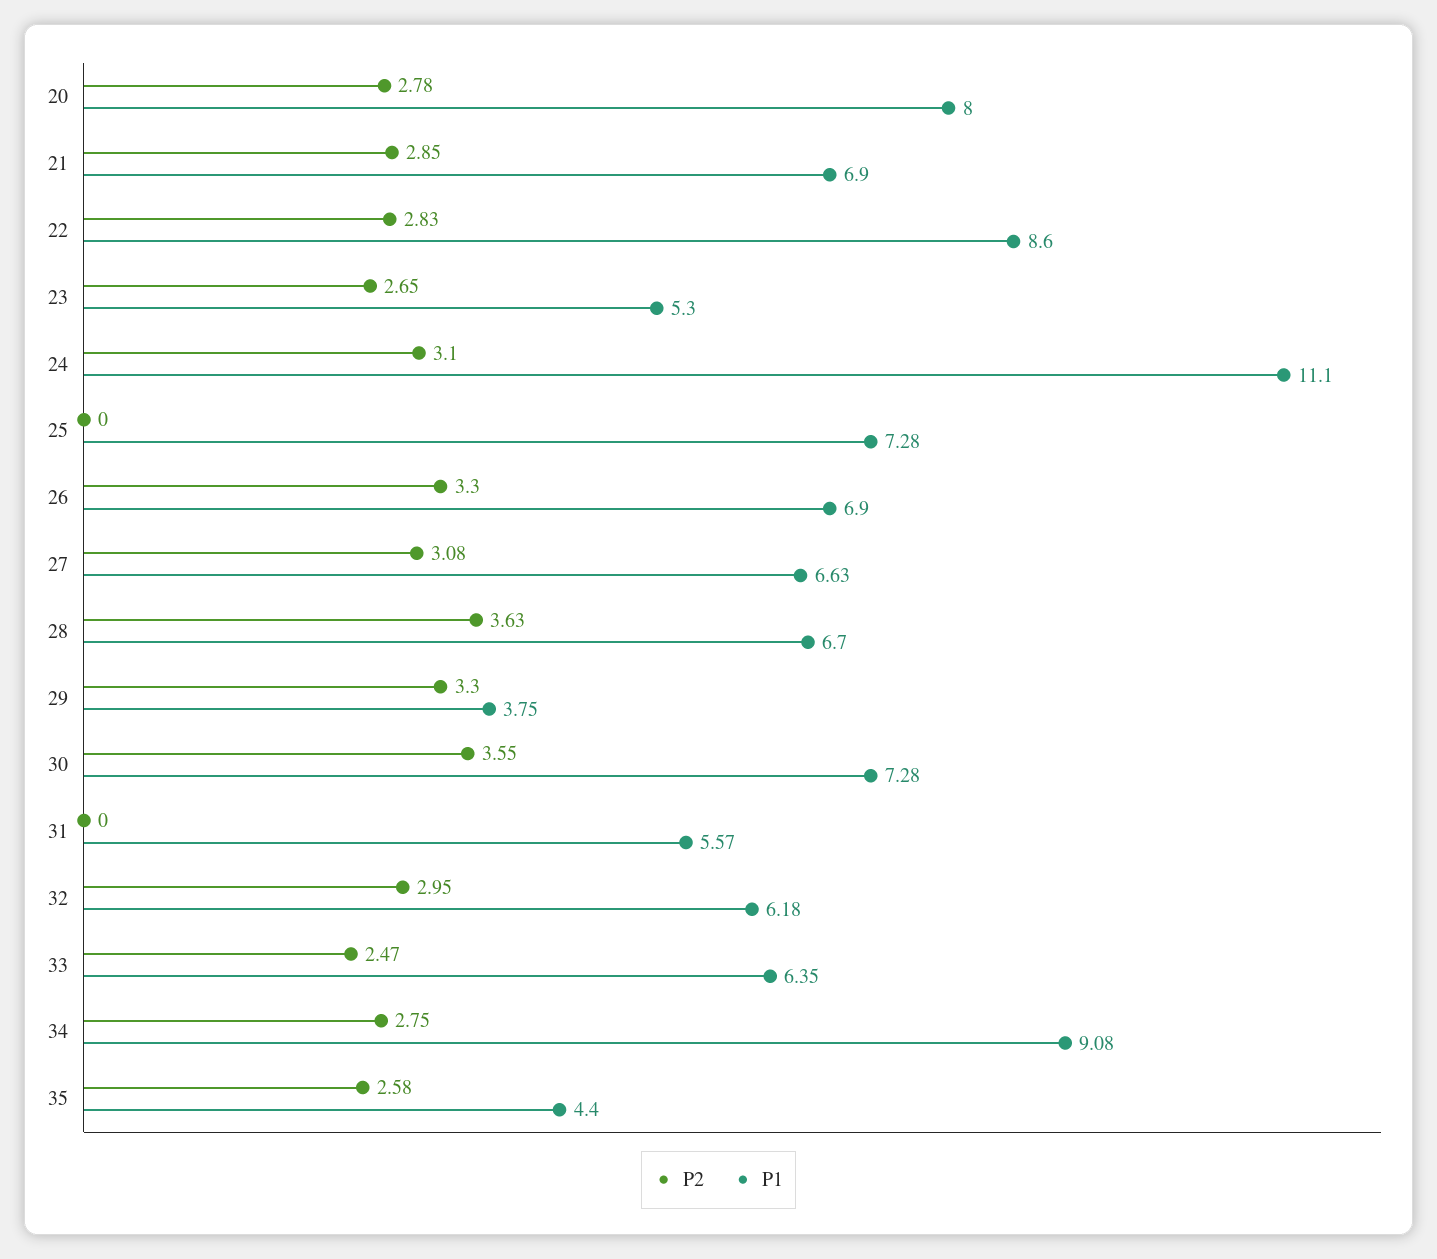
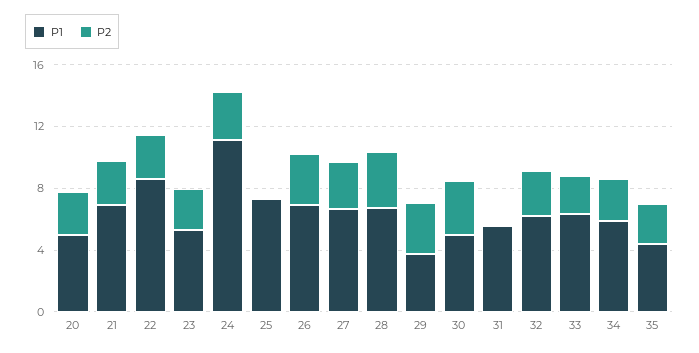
  {
    "P2": {
      "20": 2.78,
      "21": 2.85,
      "22": 2.83,
      "23": 2.65,
      "24": 3.1,
      "25": 0,
      "26": 3.3,
      "27": 3.08,
      "28": 3.63,
      "29": 3.3,
      "30": 3.55,
      "31": 0,
      "32": 2.95,
      "33": 2.47,
      "34": 2.75,
      "35": 2.58
    },
    "P1": {
-     "20": 8,
+     "20": 5,
      "21": 6.9,
      "22": 8.6,
      "23": 5.3,
      "24": 11.1,
      "25": 7.28,
      "26": 6.9,
      "27": 6.63,
      "28": 6.7,
      "29": 3.75,
-     "30": 7.28,
+     "30": 5,
      "31": 5.57,
      "32": 6.18,
      "33": 6.35,
-     "34": 9.08,
+     "34": 6,
      "35": 4.4
    }
  }

